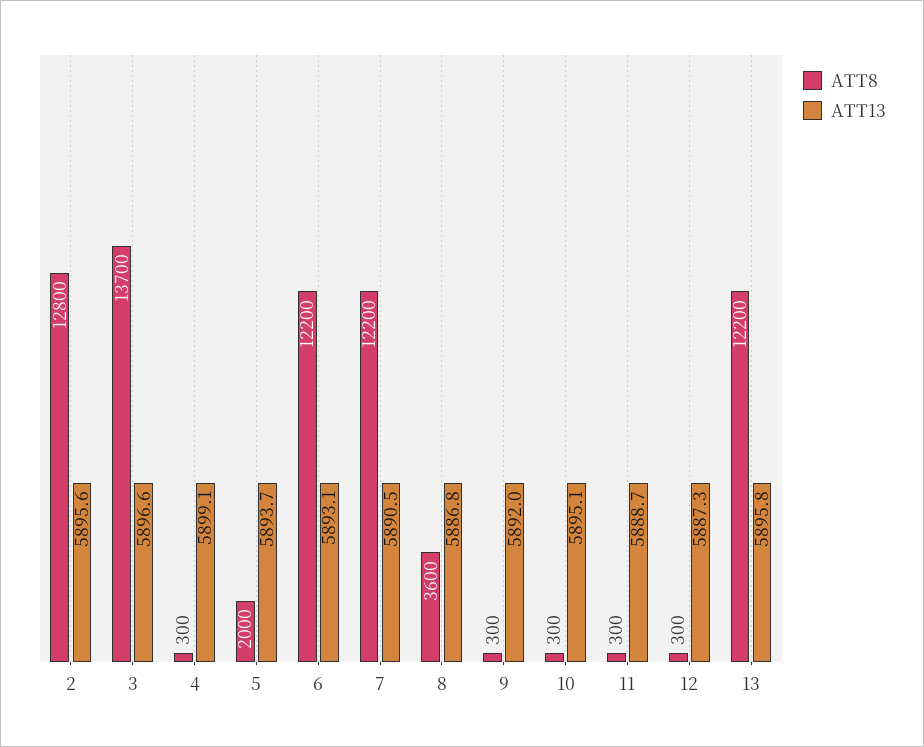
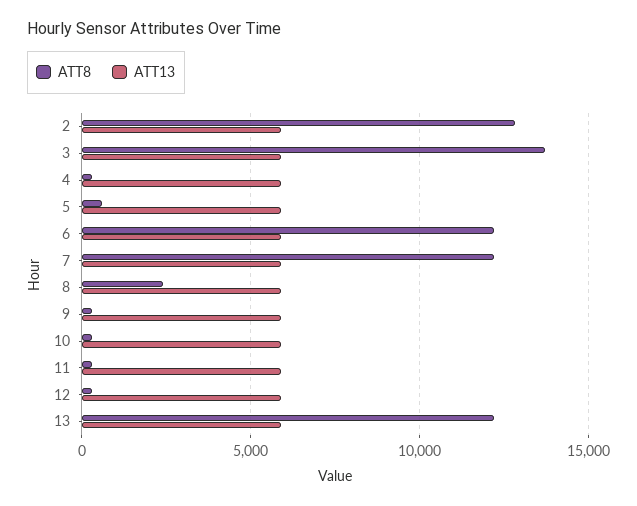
  {
    "ATT8": {
      "2": 12800,
      "3": 13700,
      "4": 300,
-     "5": 2000,
+     "5": 500,
      "6": 12200,
      "7": 12200,
-     "8": 3600,
+     "8": 2500,
      "9": 300,
      "10": 300,
      "11": 300,
      "12": 300,
      "13": 12200
    },
    "ATT13": {
      "2": 5895.6,
      "3": 5896.6,
      "4": 5899.1,
      "5": 5893.7,
      "6": 5893.1,
      "7": 5890.5,
      "8": 5886.8,
      "9": 5892,
      "10": 5895.1,
      "11": 5888.7,
      "12": 5887.3,
      "13": 5895.8
    }
  }

